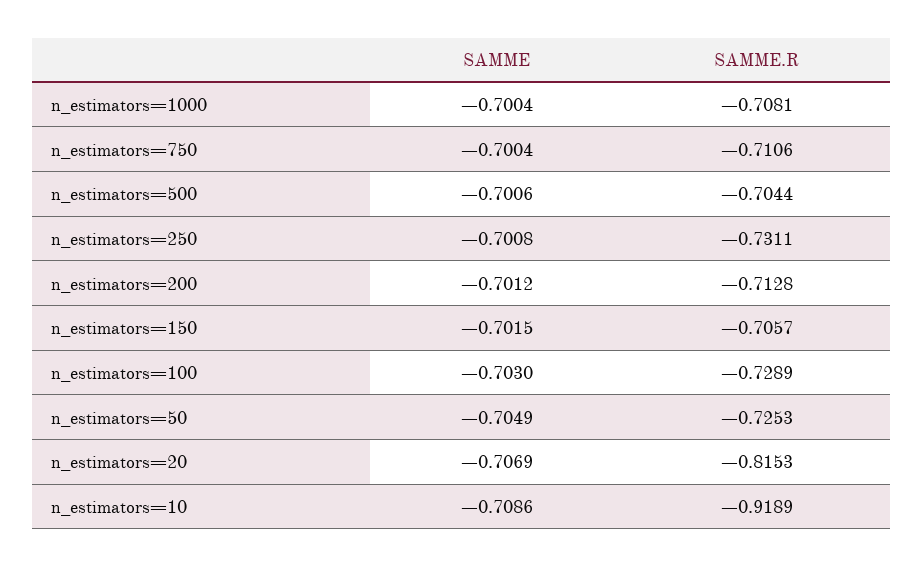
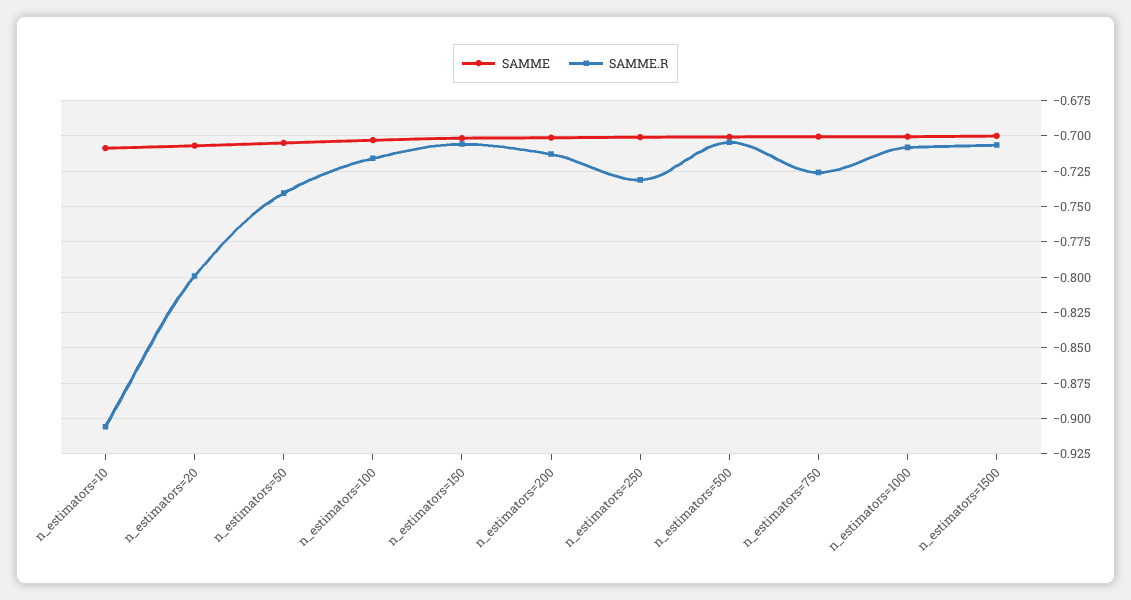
  {
    "SAMME": {
      "n_estimators=1000": -0.7004,
      "n_estimators=750": -0.7004,
      "n_estimators=500": -0.7006,
      "n_estimators=250": -0.7008,
      "n_estimators=200": -0.7012,
      "n_estimators=150": -0.7015,
      "n_estimators=100": -0.703,
      "n_estimators=50": -0.7049,
      "n_estimators=20": -0.7069,
-     "n_estimators=10": -0.7086
+     "n_estimators=10": -0.7086,
+     "n_estimators=1500": -0.7
    },
    "SAMME.R": {
      "n_estimators=1000": -0.7081,
-     "n_estimators=750": -0.7106,
+     "n_estimators=750": -0.725,
      "n_estimators=500": -0.7044,
      "n_estimators=250": -0.7311,
      "n_estimators=200": -0.7128,
      "n_estimators=150": -0.7057,
-     "n_estimators=100": -0.7289,
+     "n_estimators=100": -0.715,
-     "n_estimators=50": -0.7253,
+     "n_estimators=50": -0.74,
-     "n_estimators=20": -0.8153,
+     "n_estimators=20": -0.8,
-     "n_estimators=10": -0.9189
+     "n_estimators=10": -0.905,
+     "n_estimators=1500": -0.705
    }
  }

